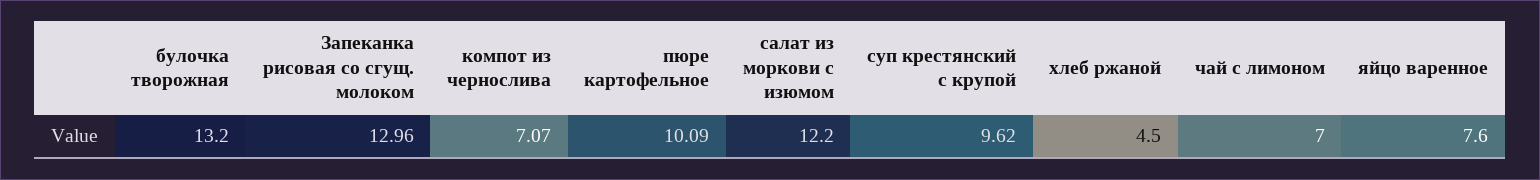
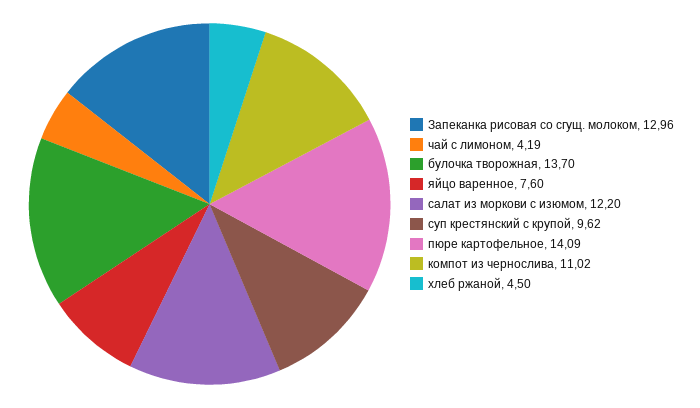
  {
-   "булочка творожная": 13.2,
+   "булочка творожная": 13.7,
    "Запеканка рисовая со сгущ. молоком": 12.96,
-   "компот из чернослива": 7.07,
+   "компот из чернослива": 11.02,
-   "пюре картофельное": 10.09,
+   "пюре картофельное": 14.09,
    "салат из моркови с изюмом": 12.2,
    "суп крестянский с крупой": 9.62,
    "хлеб ржаной": 4.5,
-   "чай с лимоном": 7,
+   "чай с лимоном": 4.19,
    "яйцо варенное": 7.6
  }

